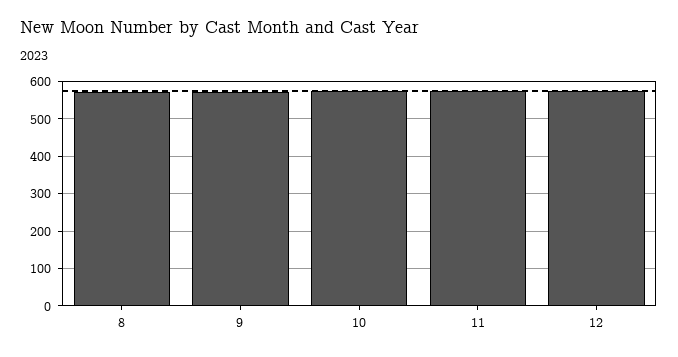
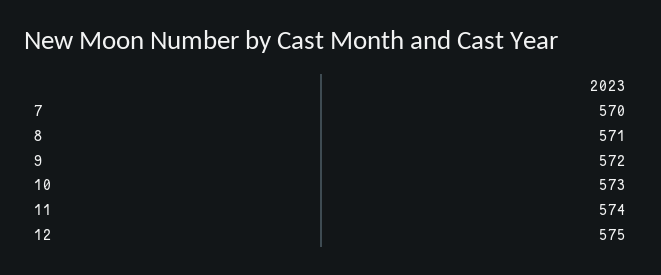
  {
    "8": 571,
    "9": 572,
    "10": 573,
    "11": 574,
-   "12": 575
+   "12": 575,
+   "7": 570
  }

